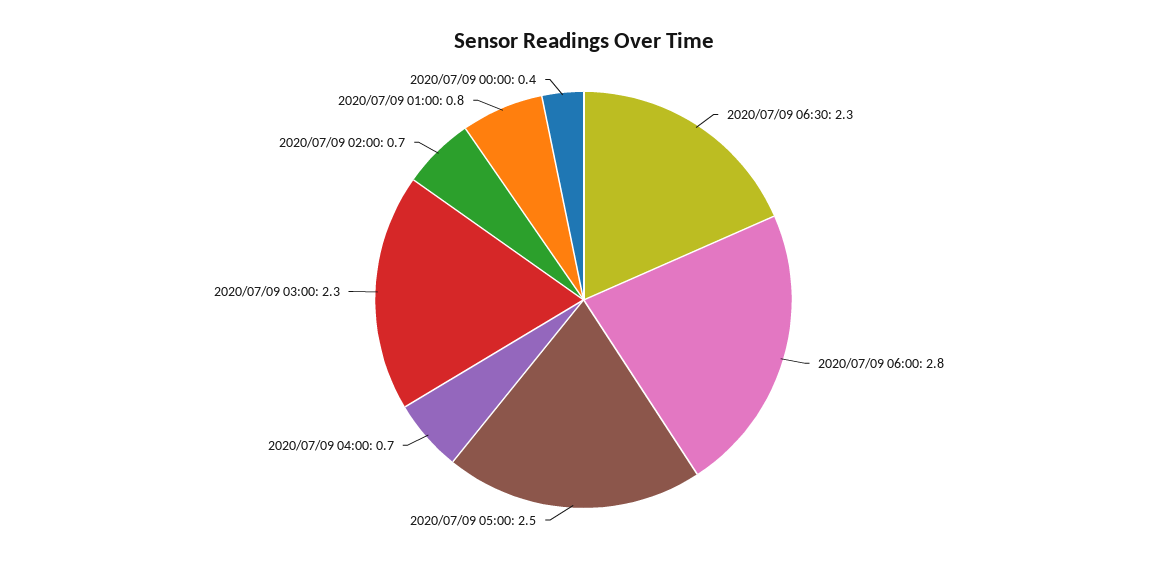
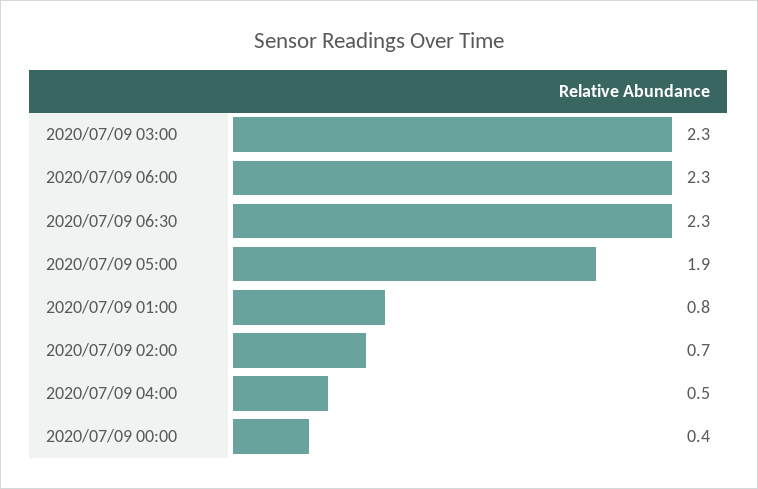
  {
    "2020/07/09 06:30": 2.3,
-   "2020/07/09 06:00": 2.8,
+   "2020/07/09 06:00": 2.3,
-   "2020/07/09 05:00": 2.5,
+   "2020/07/09 05:00": 1.9,
-   "2020/07/09 04:00": 0.7,
+   "2020/07/09 04:00": 0.5,
    "2020/07/09 03:00": 2.3,
    "2020/07/09 02:00": 0.7,
    "2020/07/09 01:00": 0.8,
    "2020/07/09 00:00": 0.4
  }

